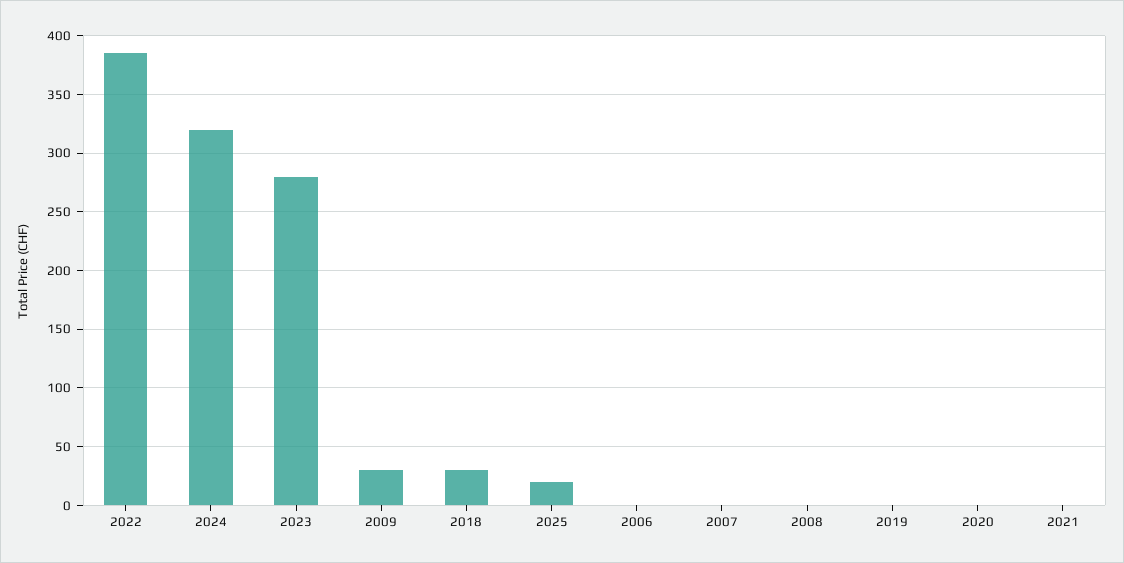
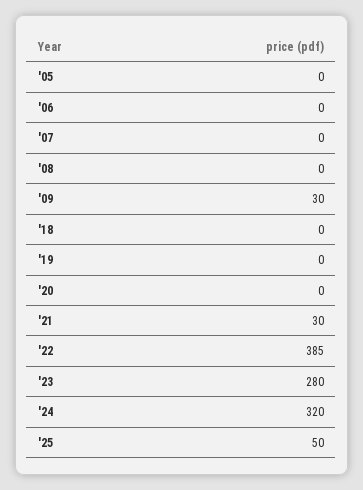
  {
    "2022": 385,
    "2024": 320,
    "2023": 280,
    "2009": 30,
-   "2018": 30,
+   "2018": 0,
-   "2025": 20,
+   "2025": 50,
    "2006": 0,
    "2007": 0,
    "2008": 0,
    "2019": 0,
    "2020": 0,
-   "2021": 0
+   "2021": 30,
+   "'05": 0
  }

